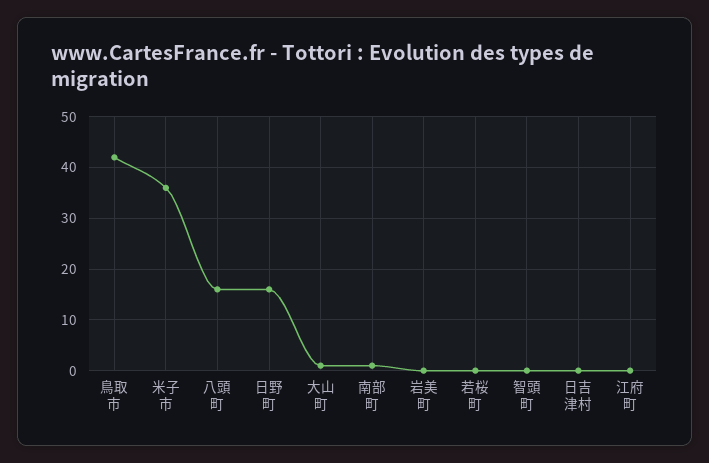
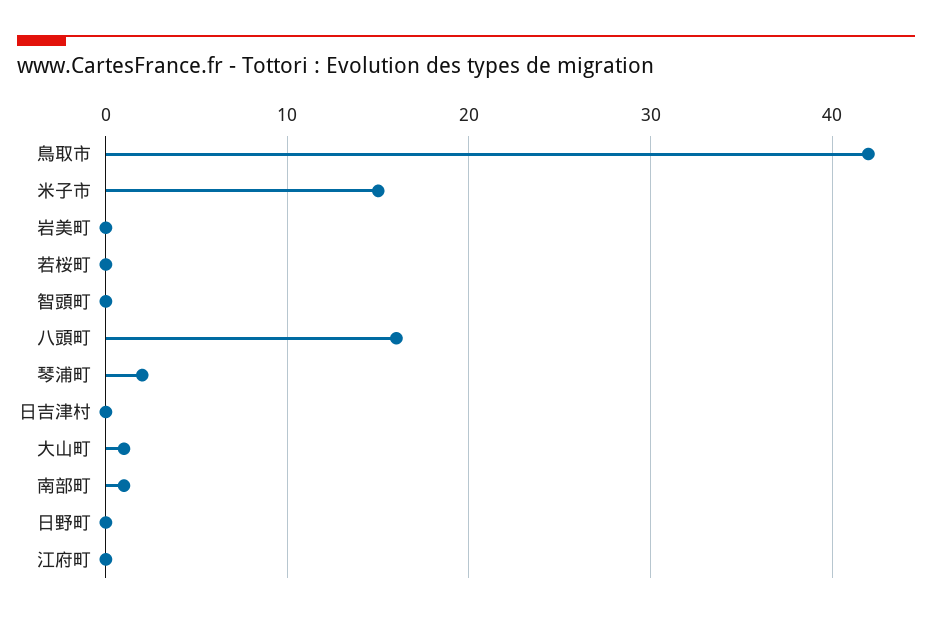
  {
    "鳥取市": 42,
-   "米子市": 35,
+   "米子市": 15,
    "八頭町": 16,
-   "日野町": 15,
+   "日野町": 0,
    "大山町": 1,
    "南部町": 1,
    "岩美町": 0,
    "若桜町": 0,
    "智頭町": 0,
    "日吉津村": 0,
-   "江府町": 0
+   "江府町": 0,
+   "琴浦町": 2
  }

